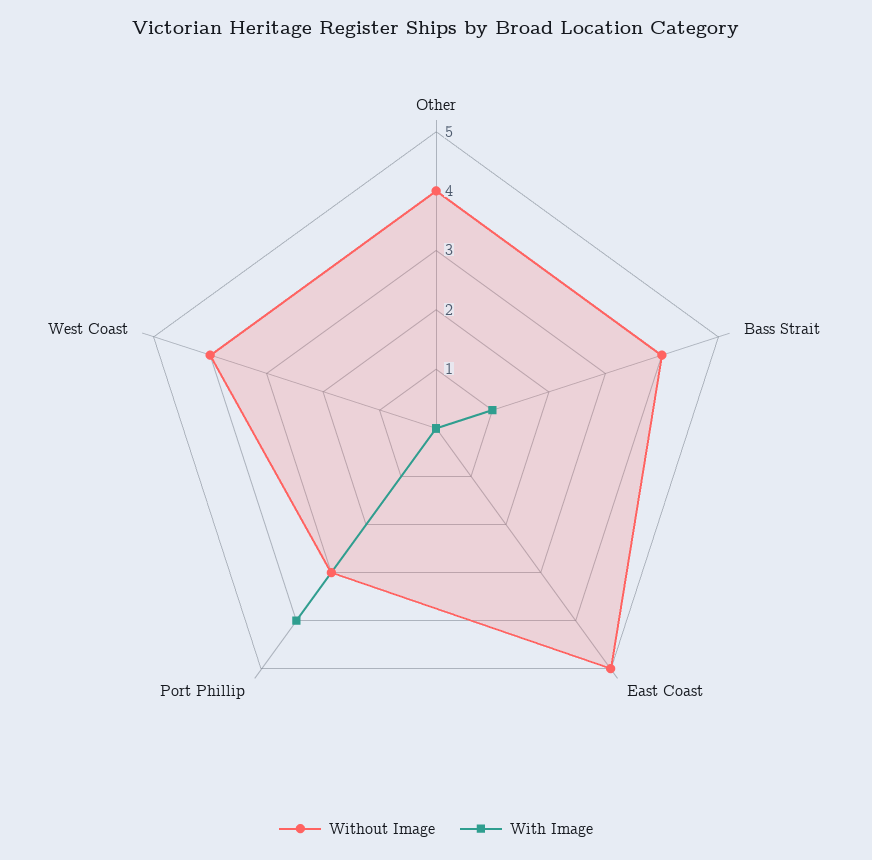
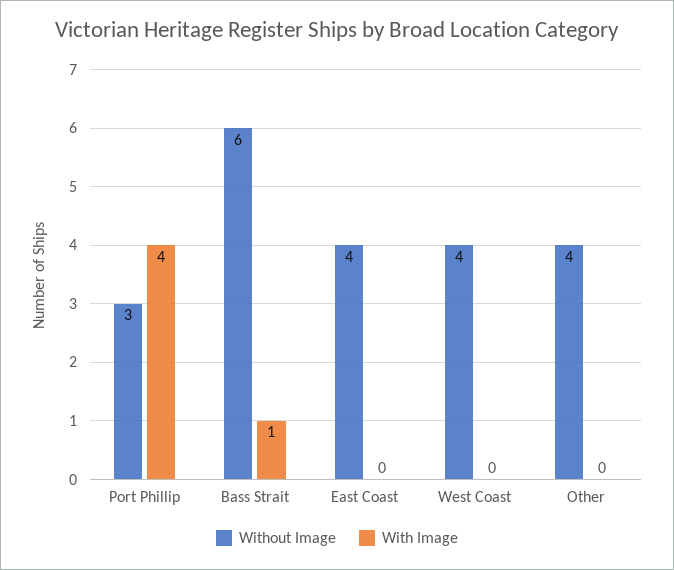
  {
    "Without Image": {
      "Other": 4,
-     "Bass Strait": 4,
+     "Bass Strait": 6,
-     "East Coast": 5,
+     "East Coast": 4,
      "Port Phillip": 3,
      "West Coast": 4
    },
    "With Image": {
      "Other": 0,
      "Bass Strait": 1,
      "East Coast": 0,
      "Port Phillip": 4,
      "West Coast": 0
    }
  }

